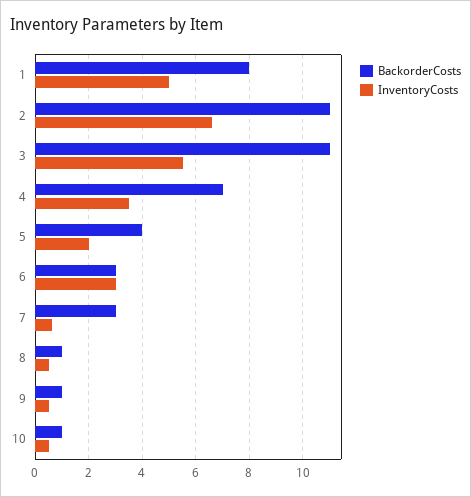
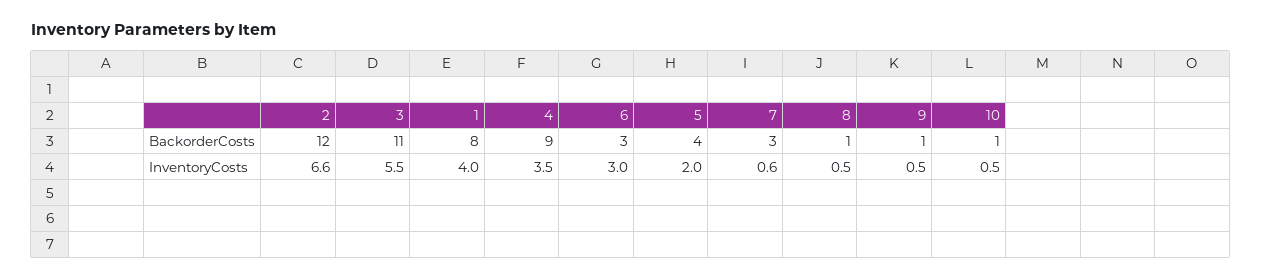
  {
    "BackorderCosts": {
      "1": 8,
-     "2": 11,
+     "2": 12,
      "3": 11,
-     "4": 7,
+     "4": 9,
      "5": 4,
      "6": 3,
      "7": 3,
      "8": 1,
      "9": 1,
      "10": 1
    },
    "InventoryCosts": {
-     "1": 5,
+     "1": 4,
      "2": 6.6,
      "3": 5.5,
      "4": 3.5,
      "5": 2,
      "6": 3,
      "7": 0.6,
      "8": 0.5,
      "9": 0.5,
      "10": 0.5
    }
  }

